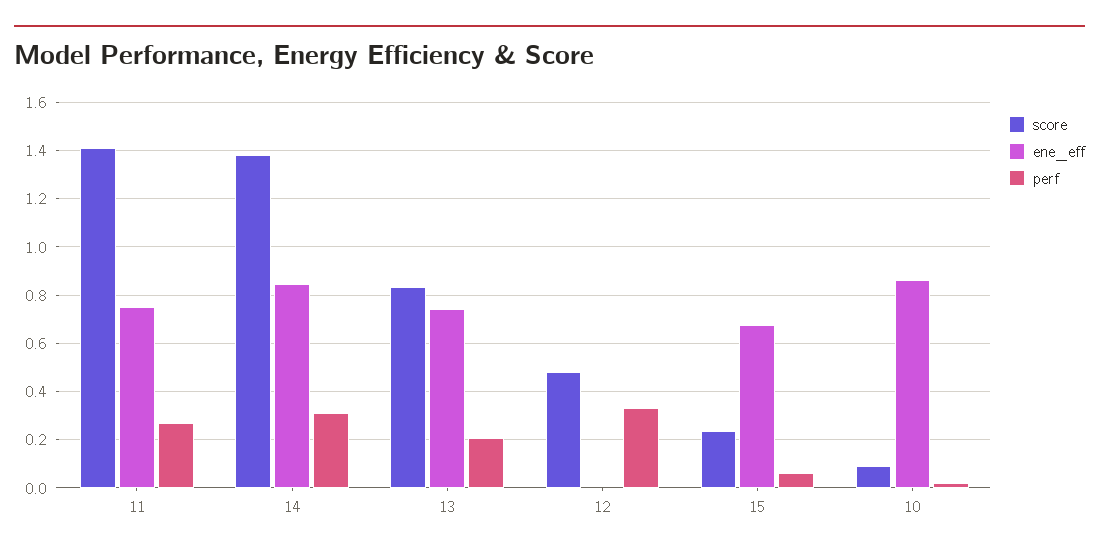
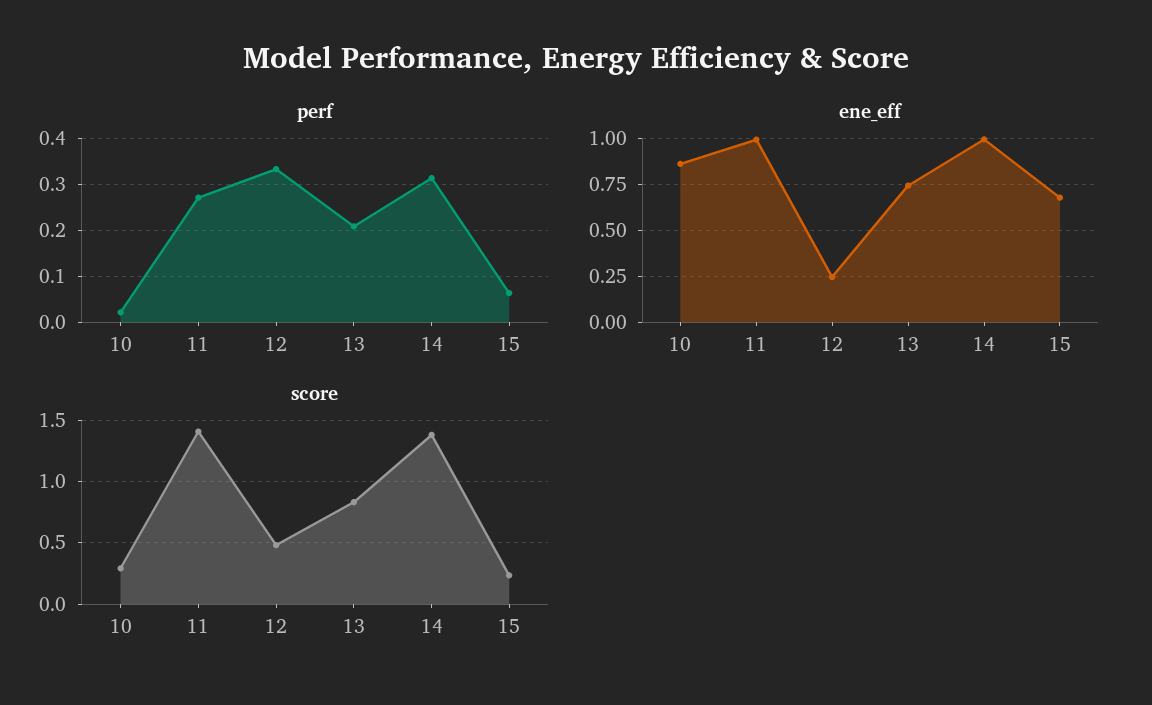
  {
    "score": {
      "11": 1.4,
      "14": 1.375,
      "13": 0.825,
      "12": 0.475,
      "15": 0.225,
-     "10": 0.1
+     "10": 0.3
    },
    "ene_eff": {
-     "11": 0.75,
+     "11": 1,
-     "14": 0.85,
+     "14": 1,
      "13": 0.75,
-     "12": 0,
+     "12": 0.25,
      "15": 0.675,
      "10": 0.85
    },
    "perf": {
      "11": 0.28,
      "14": 0.32,
      "13": 0.2,
      "12": 0.34,
      "15": 0.06,
      "10": 0.02
    }
  }

